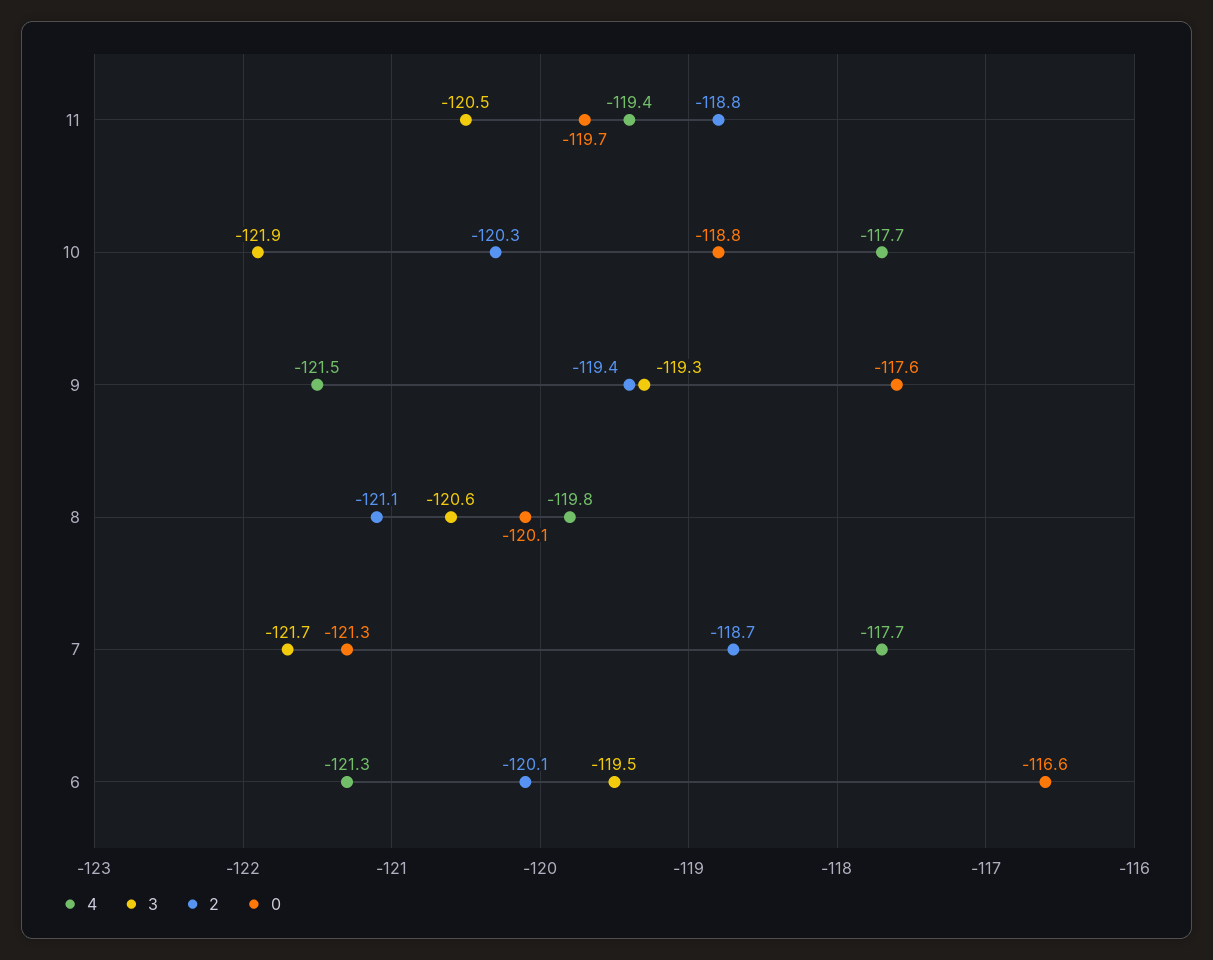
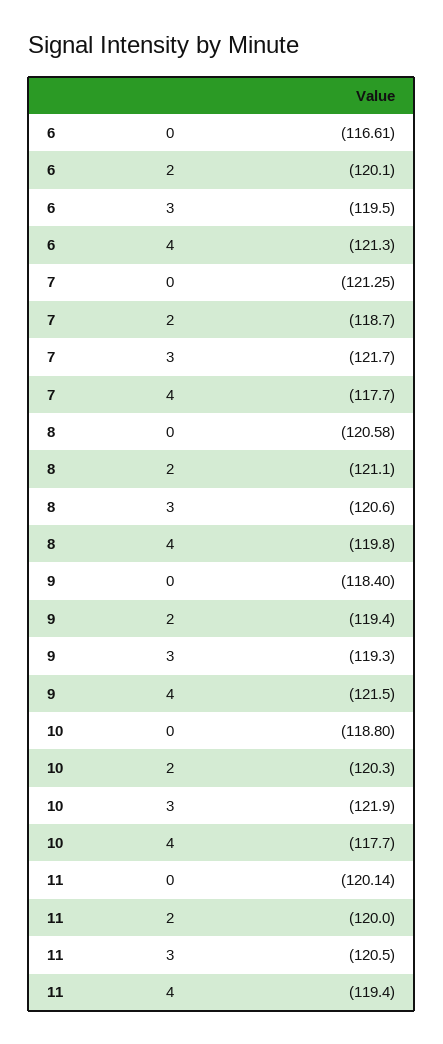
  {
    "4": {
      "11": -119.4,
      "10": -117.7,
      "9": -121.5,
      "8": -119.8,
      "7": -117.7,
      "6": -121.3
    },
    "3": {
      "11": -120.5,
      "10": -121.9,
      "9": -119.3,
      "8": -120.6,
      "7": -121.7,
      "6": -119.5
    },
    "2": {
-     "11": -118.8,
+     "11": -120,
      "10": -120.3,
      "9": -119.4,
      "8": -121.1,
      "7": -118.7,
      "6": -120.1
    },
    "0": {
-     "11": -119.7,
+     "11": -120.14,
      "10": -118.8,
-     "9": -117.6,
+     "9": -118.4,
-     "8": -120.1,
+     "8": -120.58,
      "7": -121.25,
      "6": -116.61
    }
  }

